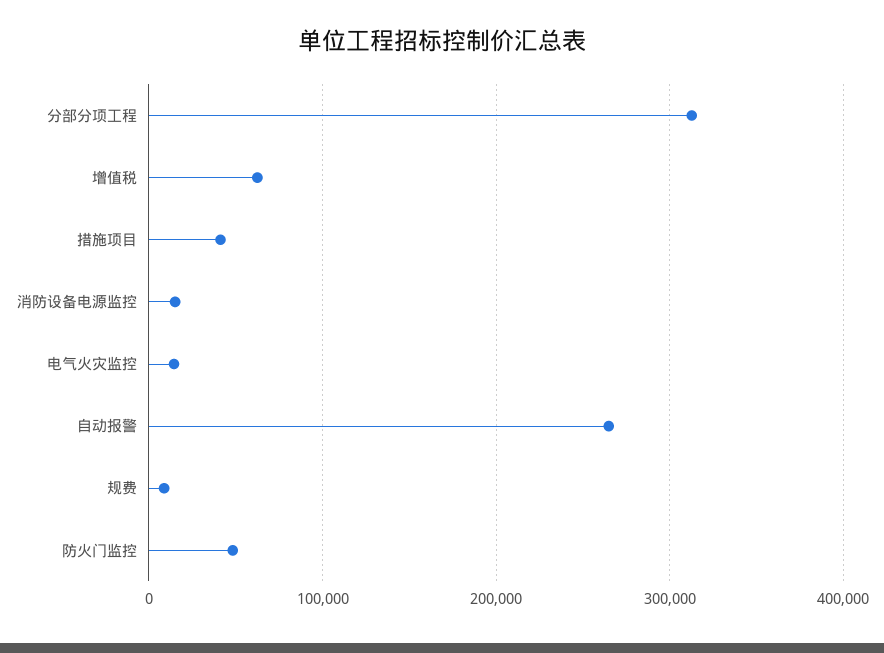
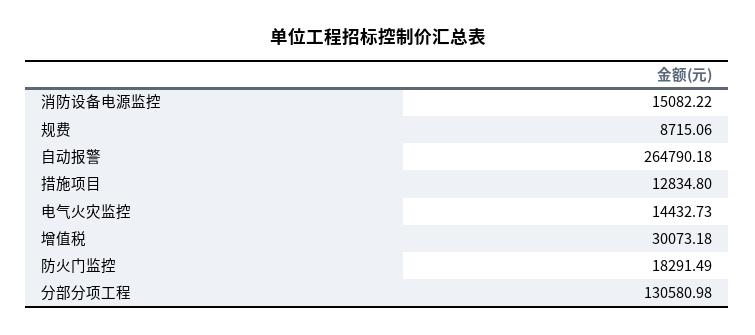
  {
-   "分部分项工程": 310000,
+   "分部分项工程": 130580.98,
-   "增值税": 60000,
+   "增值税": 30073.18,
-   "措施项目": 40000,
+   "措施项目": 12834.8,
    "消防设备电源监控": 15082.22,
    "电气火灾监控": 14432.73,
    "自动报警": 264790.18,
    "规费": 8715.06,
-   "防火门监控": 50000
+   "防火门监控": 18291.49
  }

